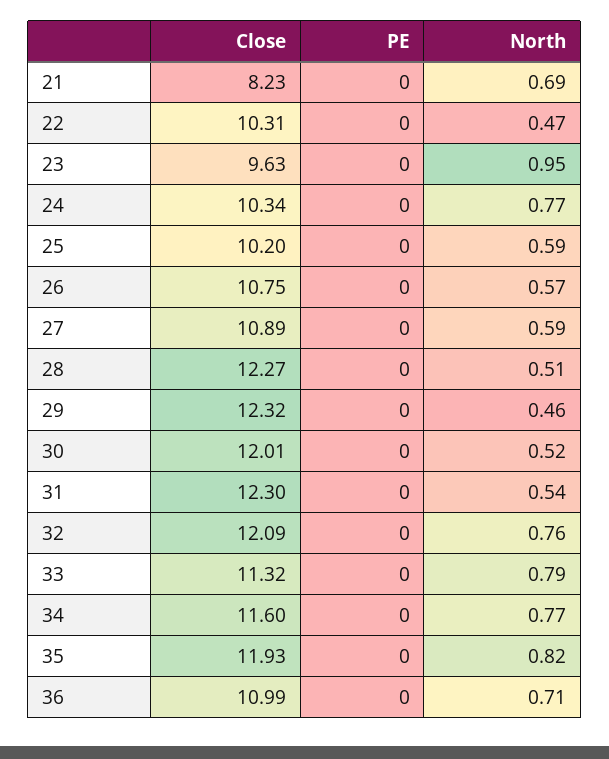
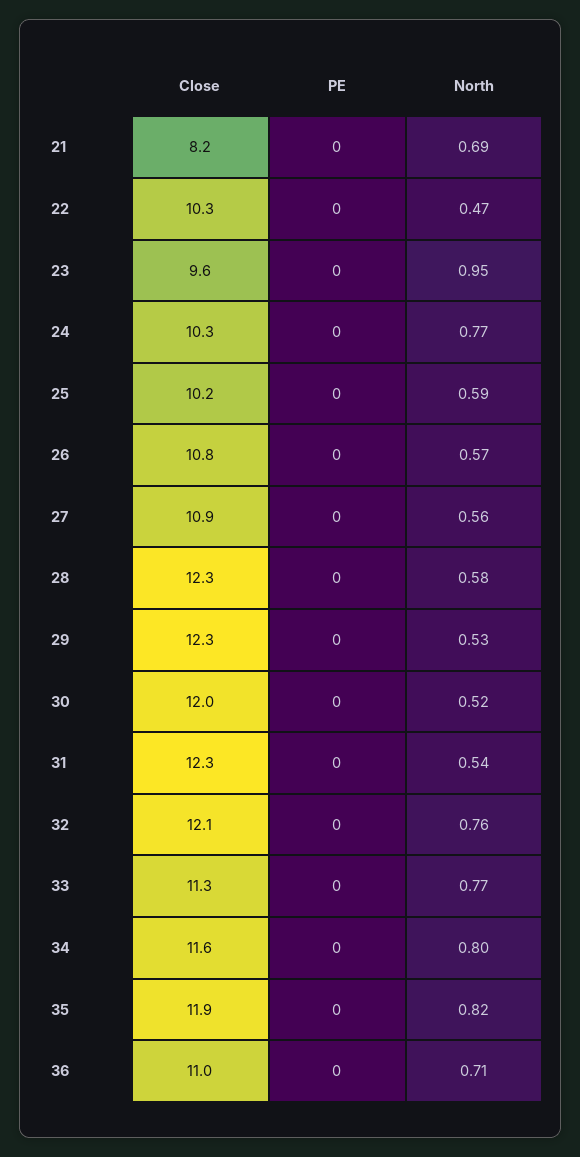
  {
    "Close": {
      "21": 8.23,
      "22": 10.31,
      "23": 9.63,
      "24": 10.34,
      "25": 10.2,
      "26": 10.75,
      "27": 10.89,
      "28": 12.27,
      "29": 12.32,
      "30": 12.01,
      "31": 12.3,
      "32": 12.09,
      "33": 11.32,
      "34": 11.6,
      "35": 11.93,
      "36": 10.99
    },
    "PE": {
      "21": 0,
      "22": 0,
      "23": 0,
      "24": 0,
      "25": 0,
      "26": 0,
      "27": 0,
      "28": 0,
      "29": 0,
      "30": 0,
      "31": 0,
      "32": 0,
      "33": 0,
      "34": 0,
      "35": 0,
      "36": 0
    },
    "North": {
      "21": 0.69,
      "22": 0.47,
      "23": 0.95,
      "24": 0.77,
      "25": 0.59,
      "26": 0.57,
-     "27": 0.59,
+     "27": 0.56,
-     "28": 0.51,
+     "28": 0.58,
-     "29": 0.46,
+     "29": 0.53,
      "30": 0.52,
      "31": 0.54,
      "32": 0.76,
-     "33": 0.79,
+     "33": 0.77,
-     "34": 0.77,
+     "34": 0.8,
      "35": 0.82,
      "36": 0.71
    }
  }

